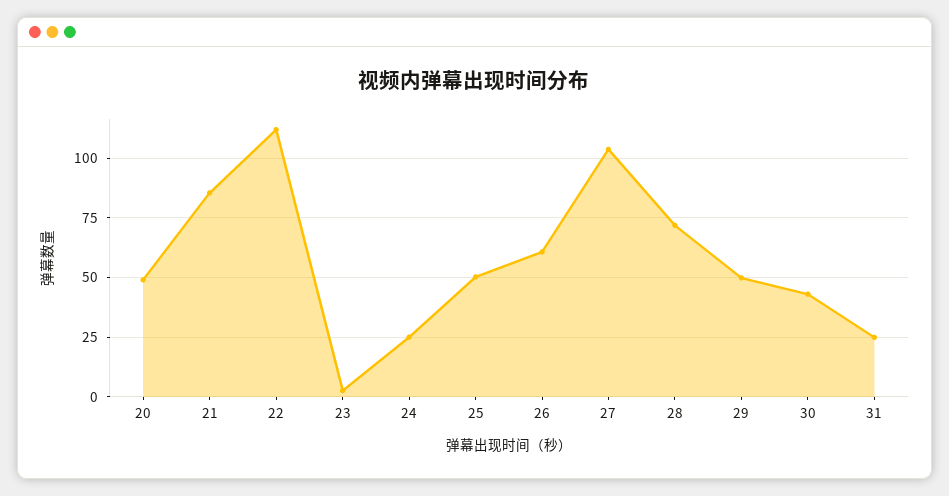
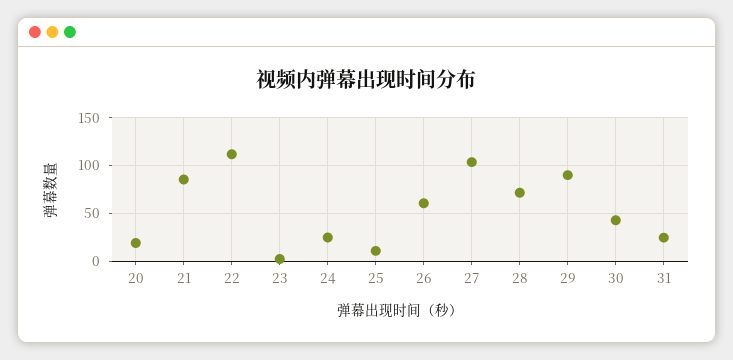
  {
-   "20": 50,
+   "20": 20,
    "21": 85,
    "22": 110,
    "23": 5,
    "24": 25,
-   "25": 50,
+   "25": 10,
    "26": 60,
    "27": 105,
    "28": 70,
-   "29": 50,
+   "29": 90,
    "30": 45,
    "31": 25
  }

